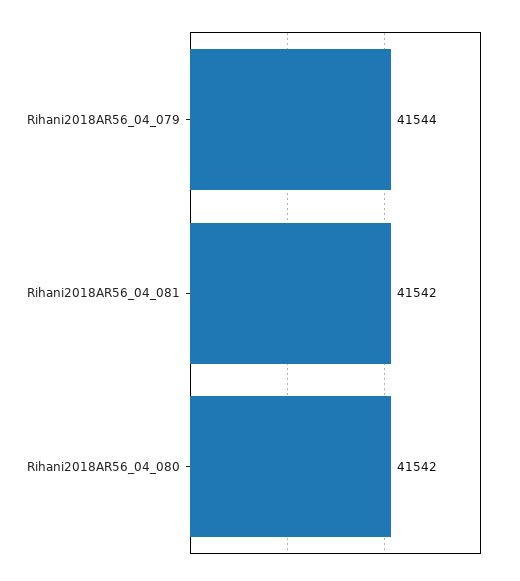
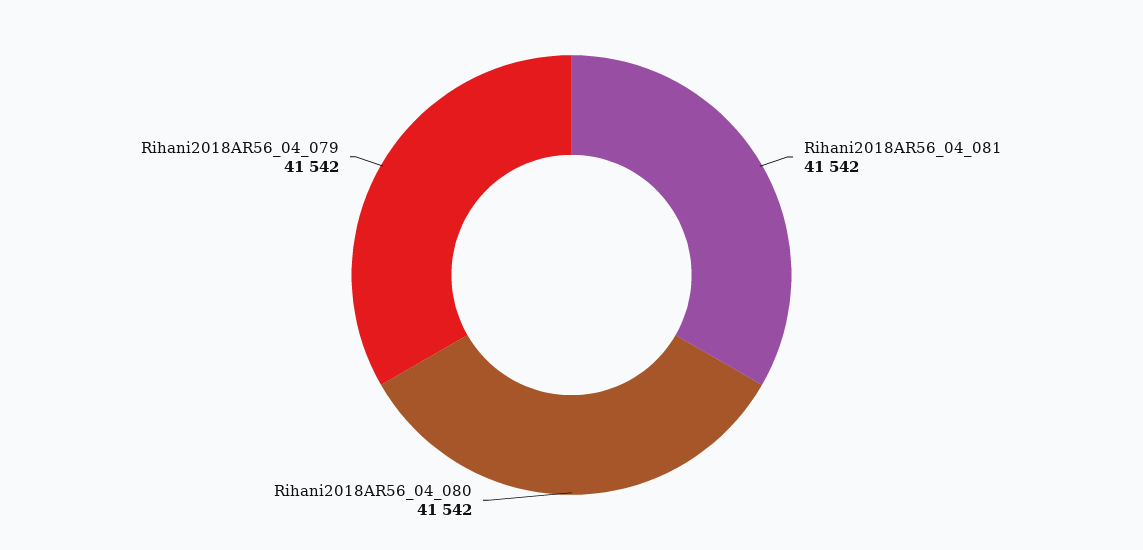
  {
-   "Rihani2018AR56_04_079": 41544,
+   "Rihani2018AR56_04_079": 41542,
    "Rihani2018AR56_04_081": 41542,
    "Rihani2018AR56_04_080": 41542
  }

